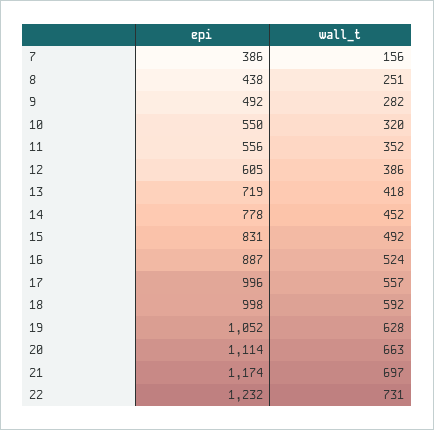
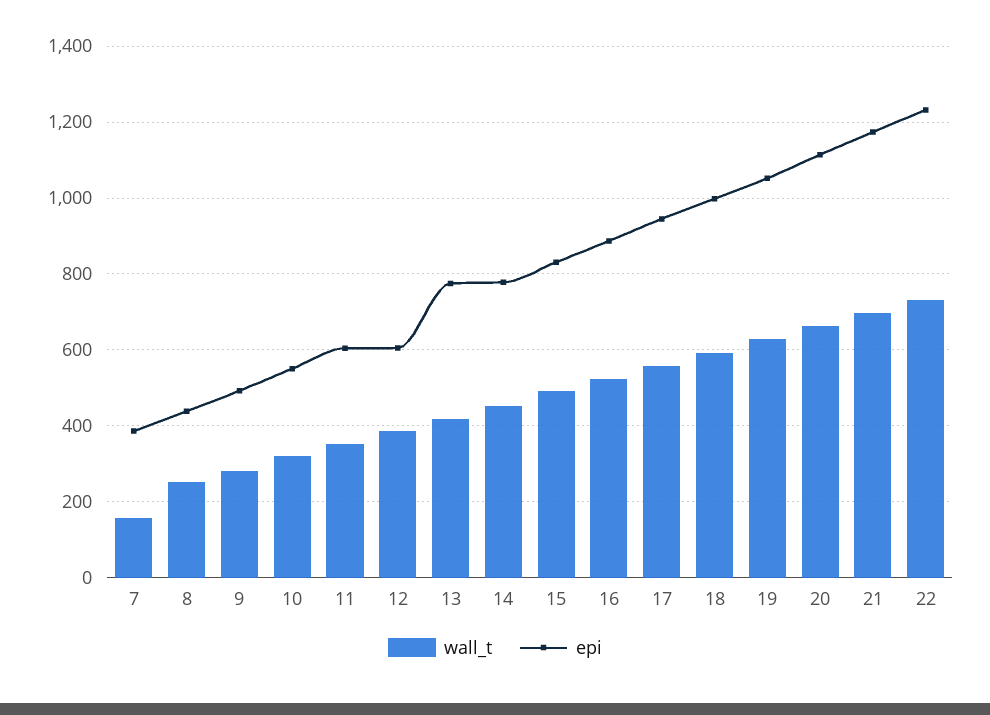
  {
    "epi": {
      "7": 386,
      "8": 438,
      "9": 492,
      "10": 550,
-     "11": 556,
+     "11": 600,
      "12": 605,
-     "13": 719,
+     "13": 780,
      "14": 778,
      "15": 831,
      "16": 887,
-     "17": 996,
+     "17": 940,
      "18": 998,
      "19": 1052,
      "20": 1114,
      "21": 1174,
      "22": 1232
    },
    "wall_t": {
      "7": 156,
      "8": 251,
      "9": 282,
      "10": 320,
      "11": 352,
      "12": 386,
      "13": 418,
      "14": 452,
      "15": 492,
      "16": 524,
      "17": 557,
      "18": 592,
      "19": 628,
      "20": 663,
      "21": 697,
      "22": 731
    }
  }

